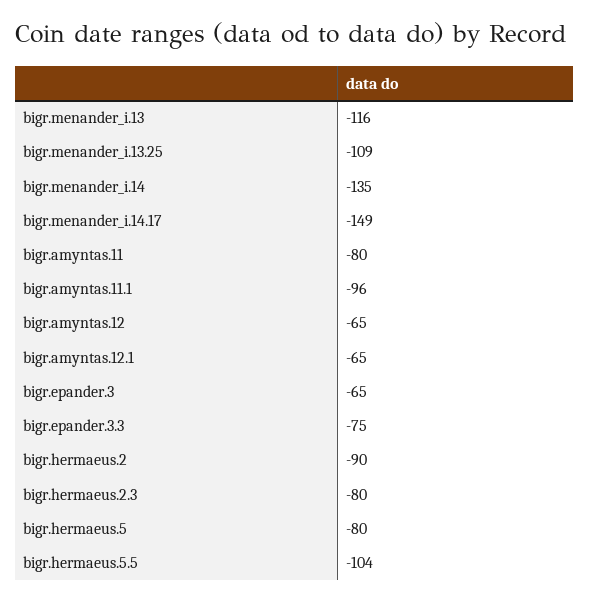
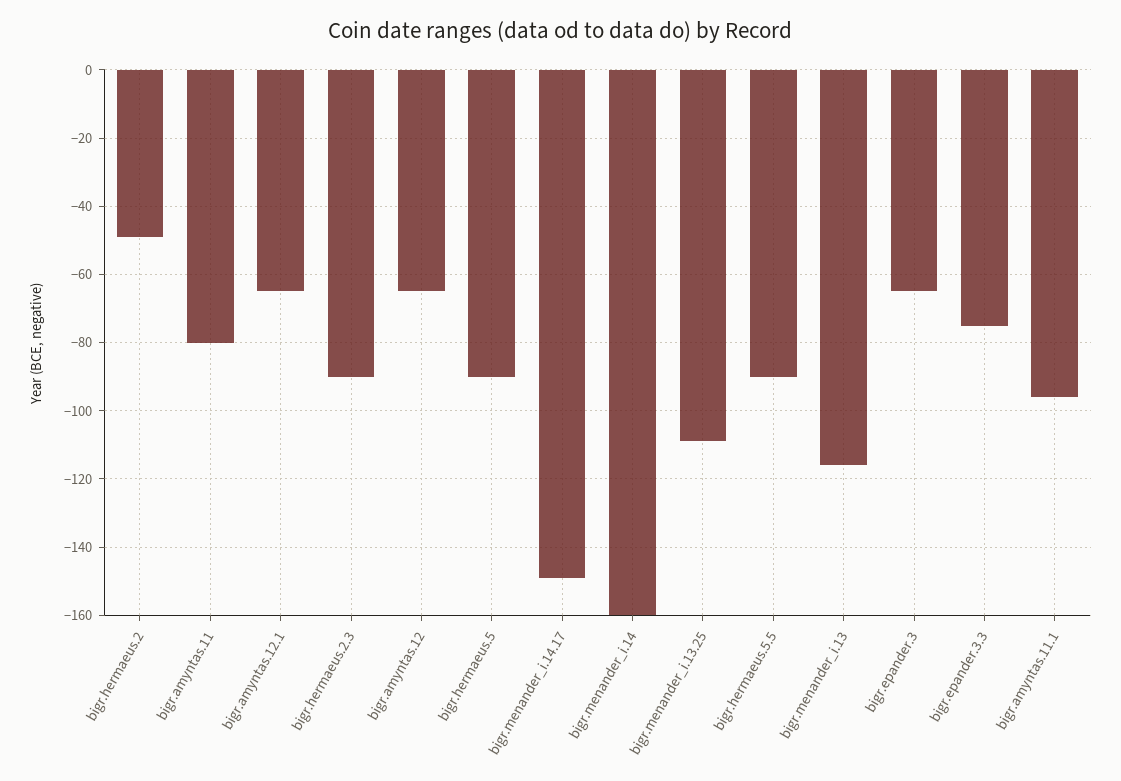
  {
    "bigr.menander_i.13": -116,
    "bigr.menander_i.13.25": -109,
-   "bigr.menander_i.14": -135,
+   "bigr.menander_i.14": -160,
    "bigr.menander_i.14.17": -149,
    "bigr.amyntas.11": -80,
    "bigr.amyntas.11.1": -96,
    "bigr.amyntas.12": -65,
    "bigr.amyntas.12.1": -65,
    "bigr.epander.3": -65,
    "bigr.epander.3.3": -75,
-   "bigr.hermaeus.2": -90,
+   "bigr.hermaeus.2": -50,
-   "bigr.hermaeus.2.3": -80,
+   "bigr.hermaeus.2.3": -90,
-   "bigr.hermaeus.5": -80,
+   "bigr.hermaeus.5": -90,
-   "bigr.hermaeus.5.5": -104
+   "bigr.hermaeus.5.5": -90
  }

